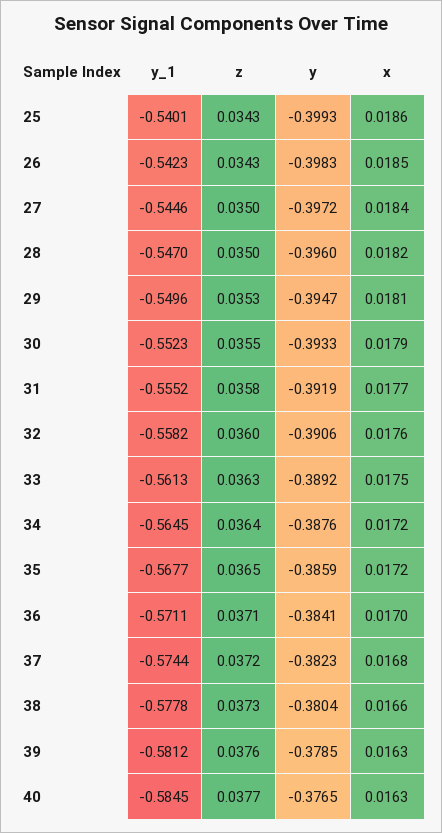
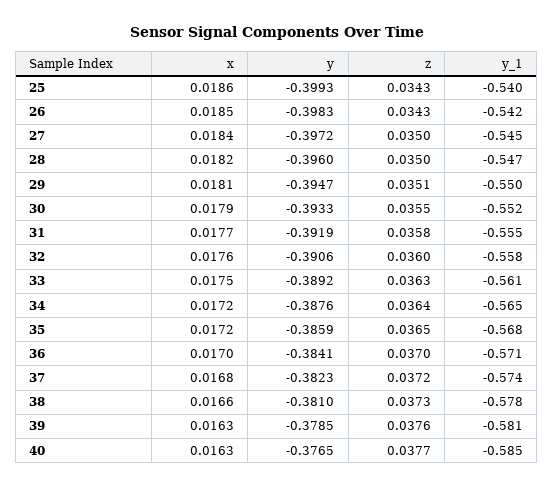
  {
    "y_1": {
      "25": -0.5401,
      "26": -0.5423,
      "27": -0.5446,
      "28": -0.547,
      "29": -0.5496,
      "30": -0.5523,
      "31": -0.5552,
      "32": -0.5582,
      "33": -0.5613,
      "34": -0.5645,
      "35": -0.5677,
      "36": -0.5711,
      "37": -0.5744,
      "38": -0.5778,
      "39": -0.5812,
      "40": -0.5845
    },
    "z": {
      "25": 0.0343,
      "26": 0.0343,
      "27": 0.035,
      "28": 0.035,
-     "29": 0.0353,
+     "29": 0.0351,
      "30": 0.0355,
      "31": 0.0358,
      "32": 0.036,
      "33": 0.0363,
      "34": 0.0364,
      "35": 0.0365,
-     "36": 0.0371,
+     "36": 0.037,
      "37": 0.0372,
      "38": 0.0373,
      "39": 0.0376,
      "40": 0.0377
    },
    "y": {
      "25": -0.3993,
      "26": -0.3983,
      "27": -0.3972,
      "28": -0.396,
      "29": -0.3947,
      "30": -0.3933,
      "31": -0.3919,
      "32": -0.3906,
      "33": -0.3892,
      "34": -0.3876,
      "35": -0.3859,
      "36": -0.3841,
      "37": -0.3823,
-     "38": -0.3804,
+     "38": -0.381,
      "39": -0.3785,
      "40": -0.3765
    },
    "x": {
      "25": 0.0186,
      "26": 0.0185,
      "27": 0.0184,
      "28": 0.0182,
      "29": 0.0181,
      "30": 0.0179,
      "31": 0.0177,
      "32": 0.0176,
      "33": 0.0175,
      "34": 0.0172,
      "35": 0.0172,
      "36": 0.017,
      "37": 0.0168,
      "38": 0.0166,
      "39": 0.0163,
      "40": 0.0163
    }
  }

